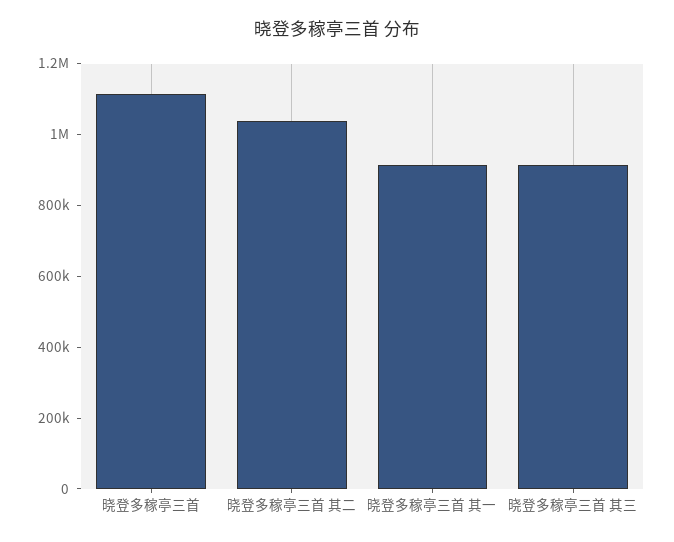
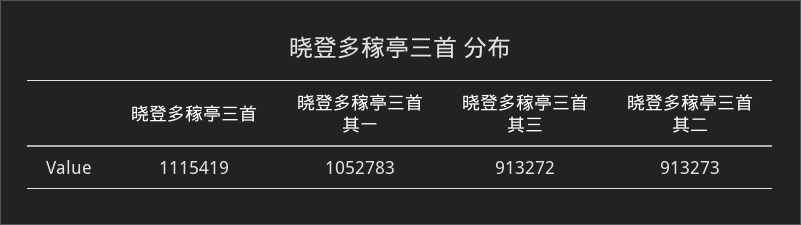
  {
    "晓登多稼亭三首": 1115419,
-   "晓登多稼亭三首 其二": 1050000,
+   "晓登多稼亭三首 其二": 913273,
-   "晓登多稼亭三首 其一": 900000,
+   "晓登多稼亭三首 其一": 1052783,
    "晓登多稼亭三首 其三": 913272
  }

